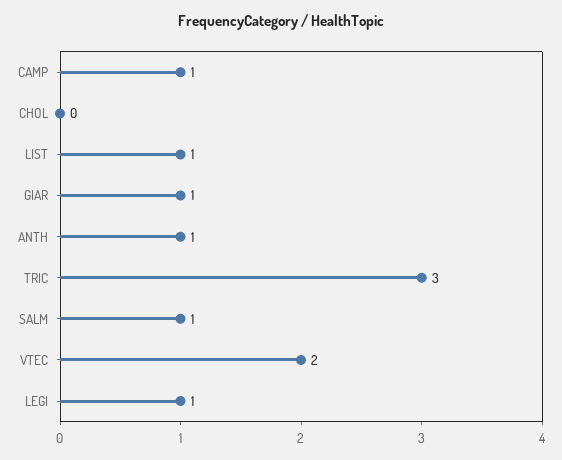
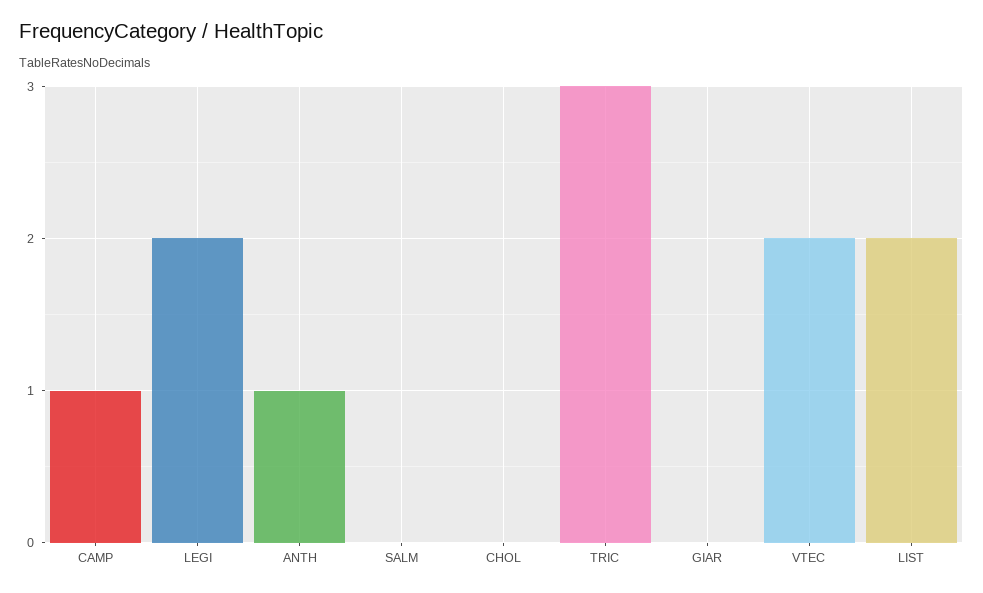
  {
    "CAMP": 1,
    "CHOL": 0,
-   "LIST": 1,
+   "LIST": 2,
-   "GIAR": 1,
+   "GIAR": 0,
    "ANTH": 1,
    "TRIC": 3,
-   "SALM": 1,
+   "SALM": 0,
    "VTEC": 2,
-   "LEGI": 1
+   "LEGI": 2
  }

